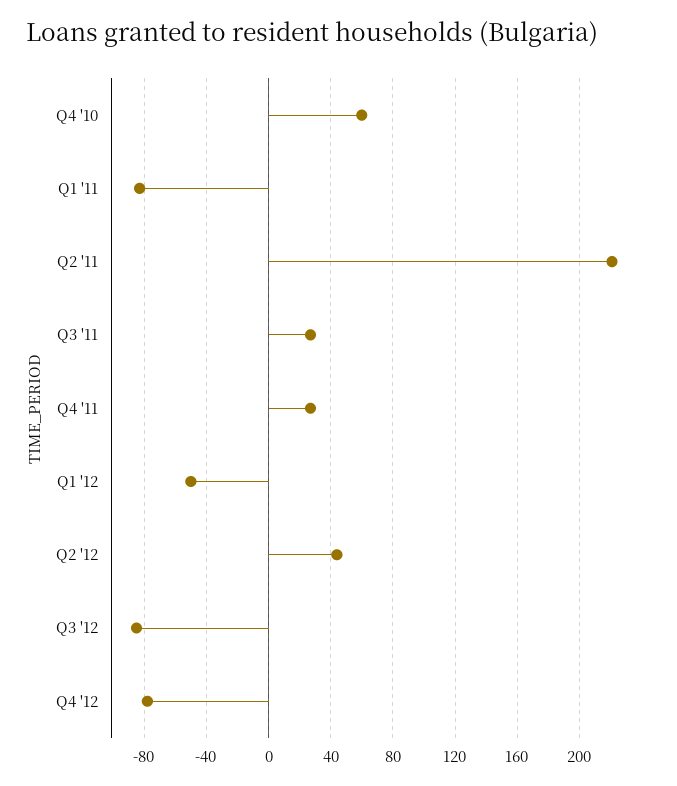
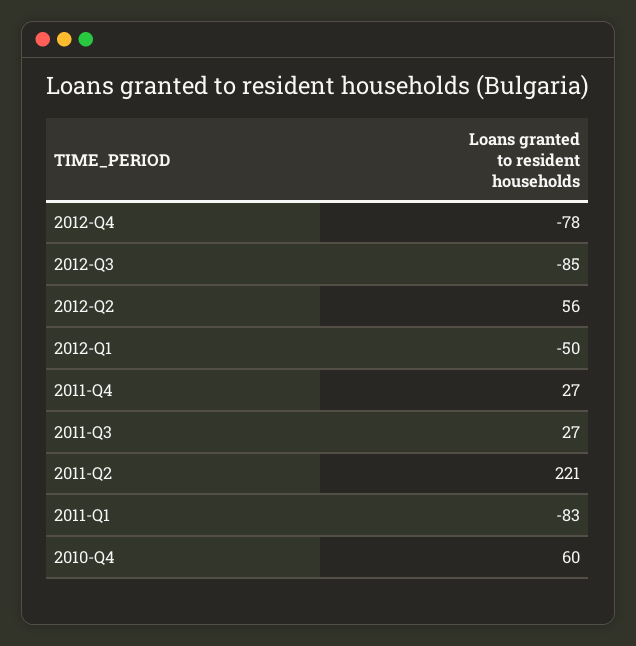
  {
    "Q4 '10": 60,
    "Q1 '11": -83,
    "Q2 '11": 221,
    "Q3 '11": 27,
    "Q4 '11": 27,
    "Q1 '12": -50,
-   "Q2 '12": 45,
+   "Q2 '12": 56,
    "Q3 '12": -85,
    "Q4 '12": -78
  }

